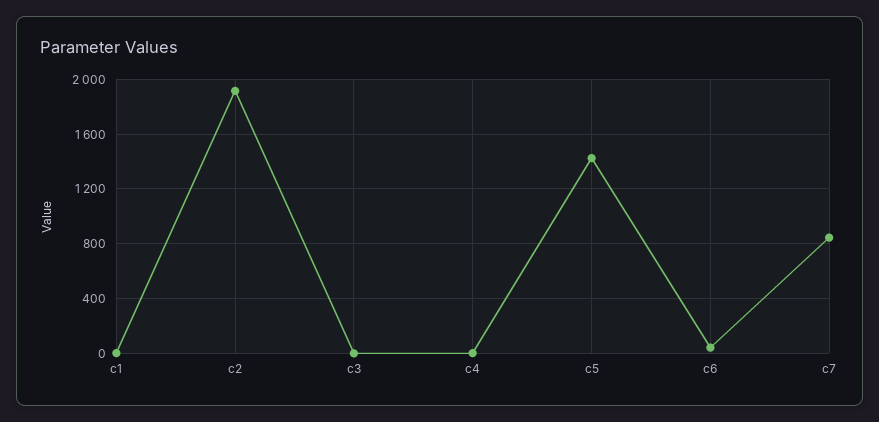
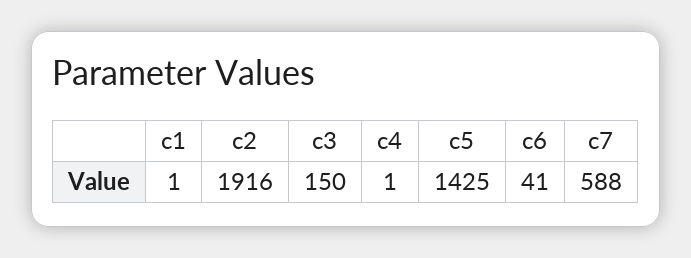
  {
    "c1": 1,
    "c2": 1916,
-   "c3": 0,
+   "c3": 150,
    "c4": 1,
    "c5": 1425,
    "c6": 41,
-   "c7": 850
+   "c7": 588
  }

